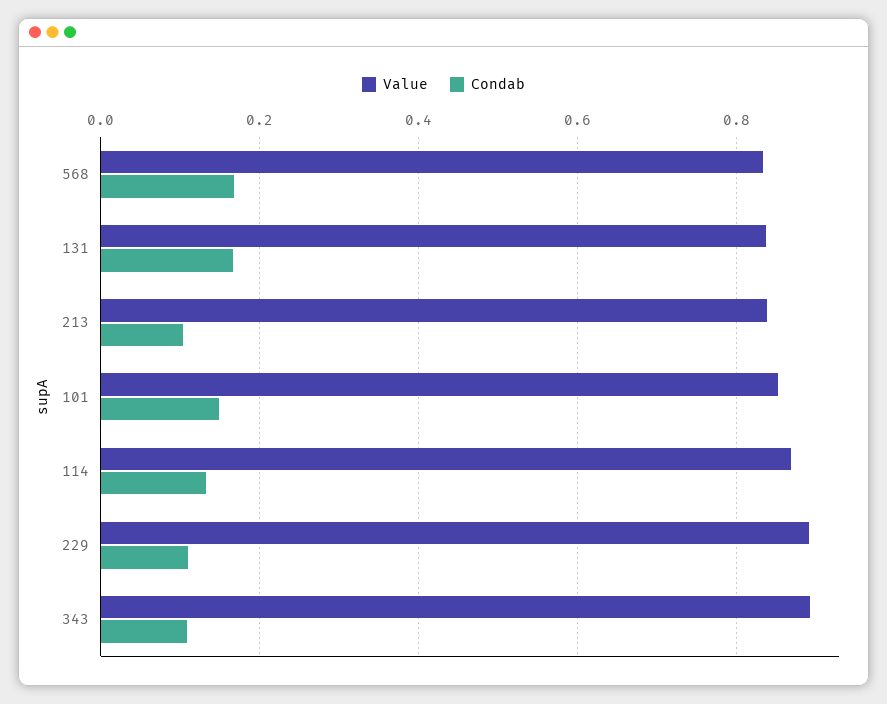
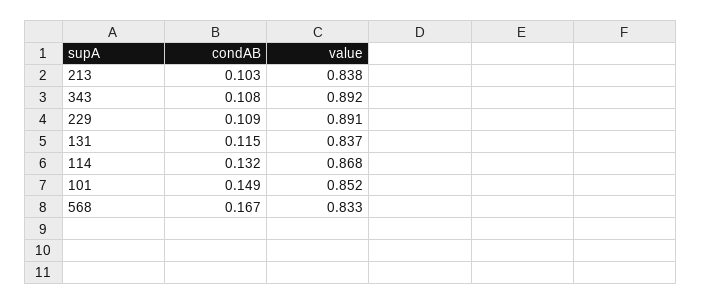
  {
    "Value": {
      "568": 0.833,
      "131": 0.837,
      "213": 0.838,
      "101": 0.852,
      "114": 0.868,
      "229": 0.891,
      "343": 0.892
    },
    "Condab": {
      "568": 0.167,
-     "131": 0.16,
+     "131": 0.115,
      "213": 0.103,
      "101": 0.149,
      "114": 0.132,
      "229": 0.109,
      "343": 0.108
    }
  }

